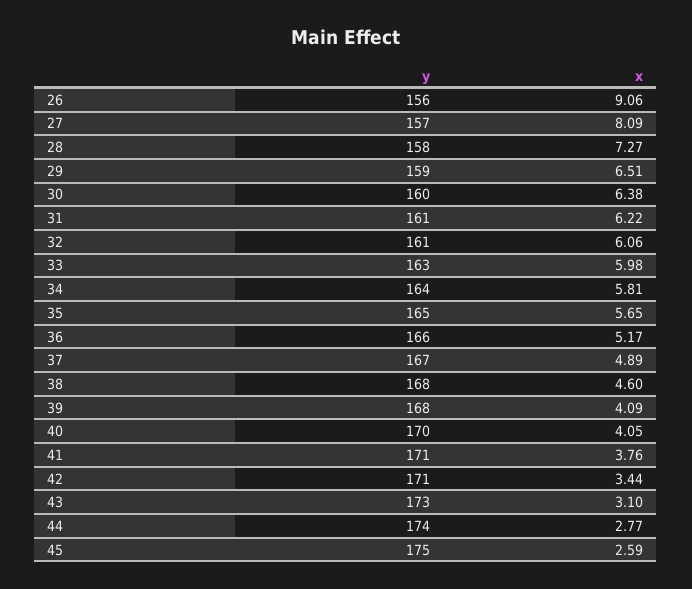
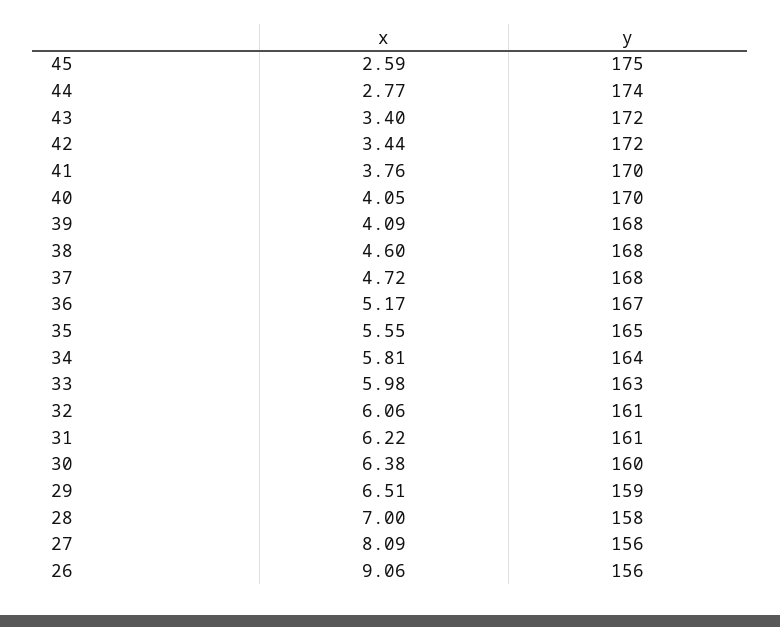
  {
    "y": {
      "26": 156,
-     "27": 157,
+     "27": 156,
      "28": 158,
      "29": 159,
      "30": 160,
      "31": 161,
      "32": 161,
      "33": 163,
      "34": 164,
      "35": 165,
-     "36": 166,
+     "36": 167,
-     "37": 167,
+     "37": 168,
      "38": 168,
      "39": 168,
      "40": 170,
-     "41": 171,
+     "41": 170,
-     "42": 171,
+     "42": 172,
-     "43": 173,
+     "43": 172,
      "44": 174,
      "45": 175
    },
    "x": {
      "26": 9.06,
      "27": 8.09,
-     "28": 7.27,
+     "28": 7,
      "29": 6.51,
      "30": 6.38,
      "31": 6.22,
      "32": 6.06,
      "33": 5.98,
      "34": 5.81,
-     "35": 5.65,
+     "35": 5.55,
      "36": 5.17,
-     "37": 4.89,
+     "37": 4.72,
      "38": 4.6,
      "39": 4.09,
      "40": 4.05,
      "41": 3.76,
      "42": 3.44,
-     "43": 3.1,
+     "43": 3.4,
      "44": 2.77,
      "45": 2.59
    }
  }

